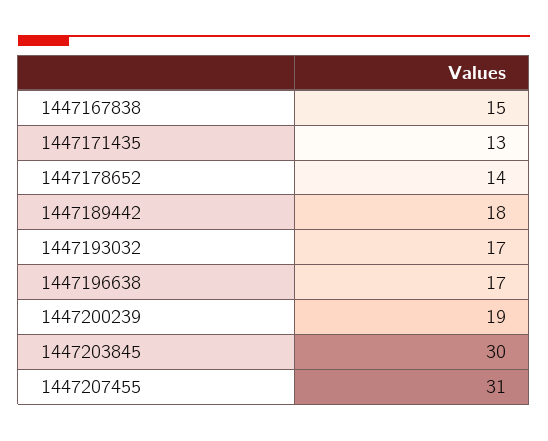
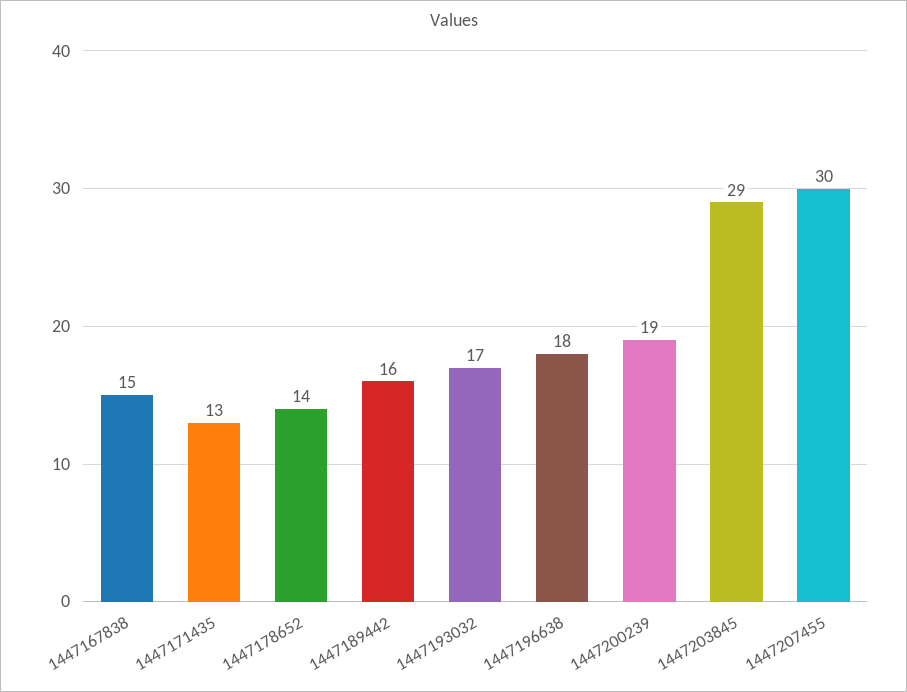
  {
    "1447167838": 15,
    "1447171435": 13,
    "1447178652": 14,
-   "1447189442": 18,
+   "1447189442": 16,
    "1447193032": 17,
-   "1447196638": 17,
+   "1447196638": 18,
    "1447200239": 19,
-   "1447203845": 30,
+   "1447203845": 29,
-   "1447207455": 31
+   "1447207455": 30
  }

